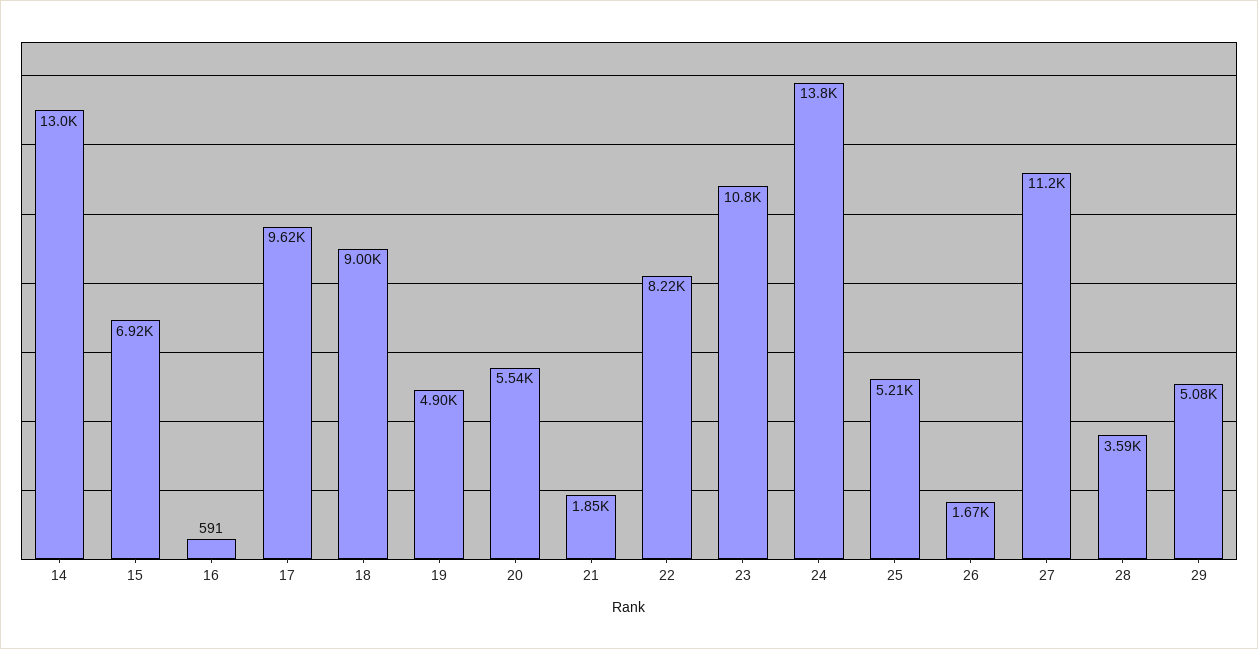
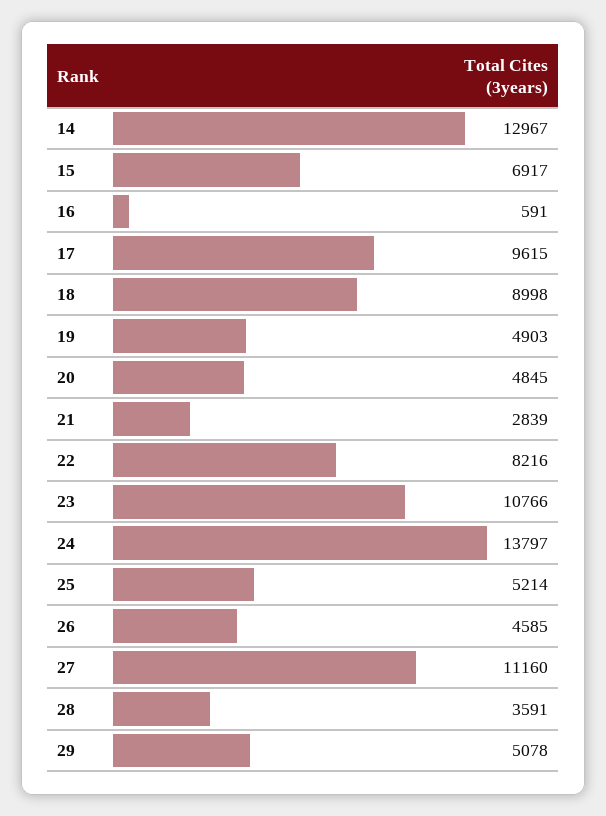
  {
    "14": 12967,
    "15": 6917,
    "16": 591,
    "17": 9615,
    "18": 8998,
    "19": 4903,
-   "20": 5540,
+   "20": 4845,
-   "21": 1850,
+   "21": 2839,
    "22": 8216,
    "23": 10766,
    "24": 13797,
    "25": 5214,
-   "26": 1670,
+   "26": 4585,
    "27": 11160,
    "28": 3591,
    "29": 5078
  }

